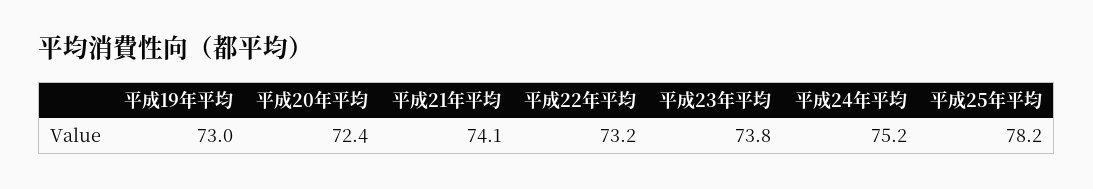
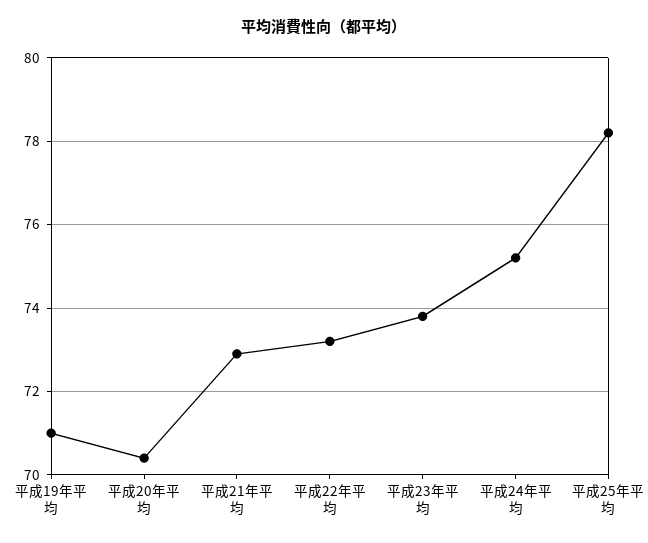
  {
-   "平成19年平均": 73,
+   "平成19年平均": 71,
-   "平成20年平均": 72.4,
+   "平成20年平均": 70.5,
-   "平成21年平均": 74.1,
+   "平成21年平均": 73,
    "平成22年平均": 73.2,
    "平成23年平均": 73.8,
    "平成24年平均": 75.2,
    "平成25年平均": 78.2
  }

